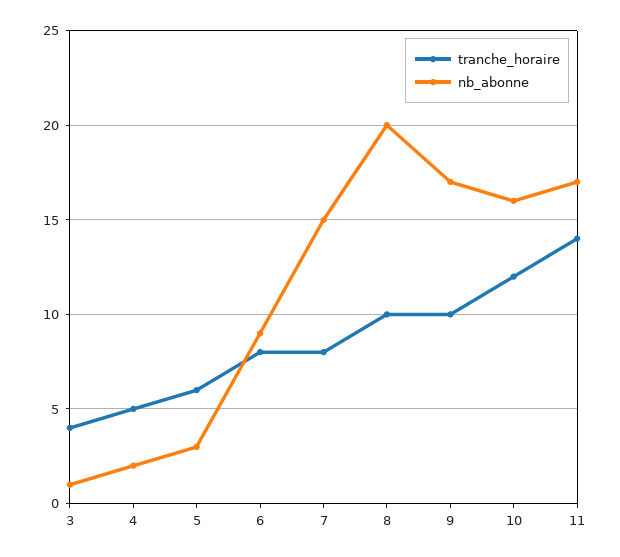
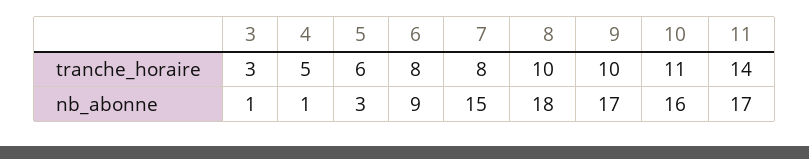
  {
    "tranche_horaire": {
-     "3": 4,
+     "3": 3,
      "4": 5,
      "5": 6,
      "6": 8,
      "7": 8,
      "8": 10,
      "9": 10,
-     "10": 12,
+     "10": 11,
      "11": 14
    },
    "nb_abonne": {
      "3": 1,
-     "4": 2,
+     "4": 1,
      "5": 3,
      "6": 9,
      "7": 15,
-     "8": 20,
+     "8": 18,
      "9": 17,
      "10": 16,
      "11": 17
    }
  }

